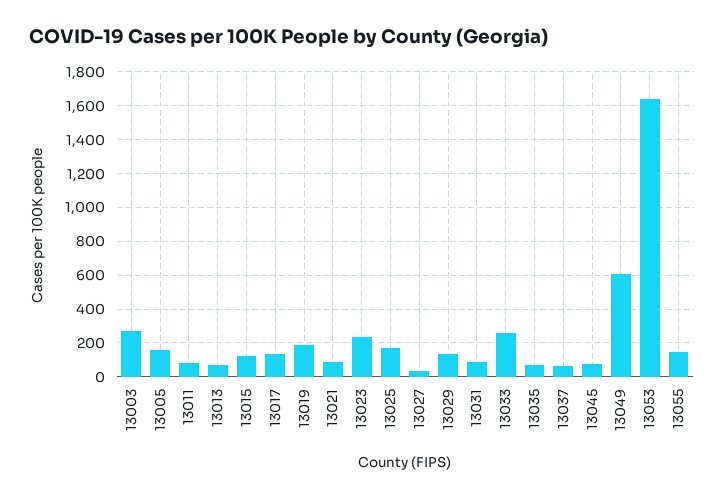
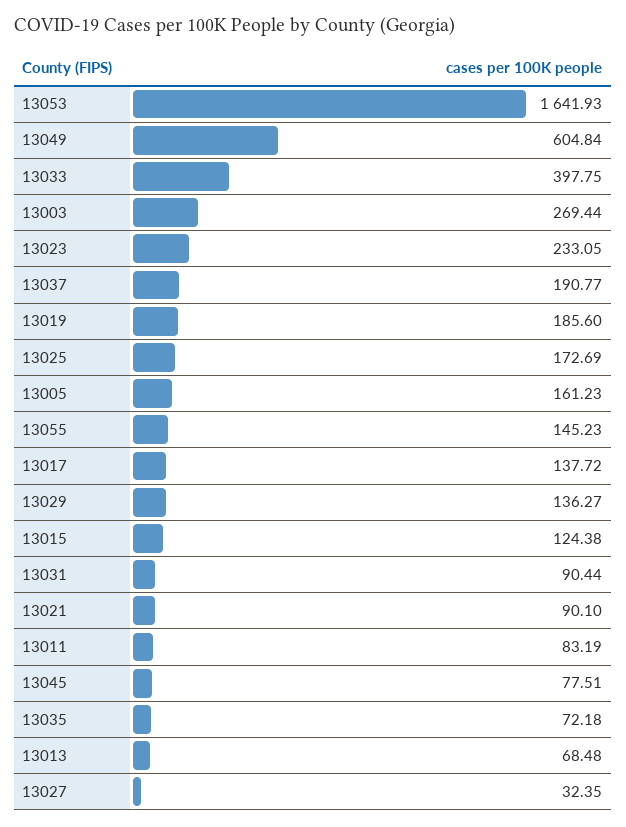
  {
    "13003": 269.44,
    "13005": 161.23,
    "13011": 83.19,
    "13013": 68.48,
    "13015": 124.38,
    "13017": 137.72,
    "13019": 185.6,
    "13021": 90.1,
    "13023": 233.05,
    "13025": 172.69,
    "13027": 32.35,
    "13029": 136.27,
    "13031": 90.44,
-   "13033": 250,
+   "13033": 397.75,
    "13035": 72.18,
-   "13037": 50,
+   "13037": 190.77,
    "13045": 77.51,
    "13049": 604.84,
    "13053": 1641.93,
    "13055": 145.23
  }

